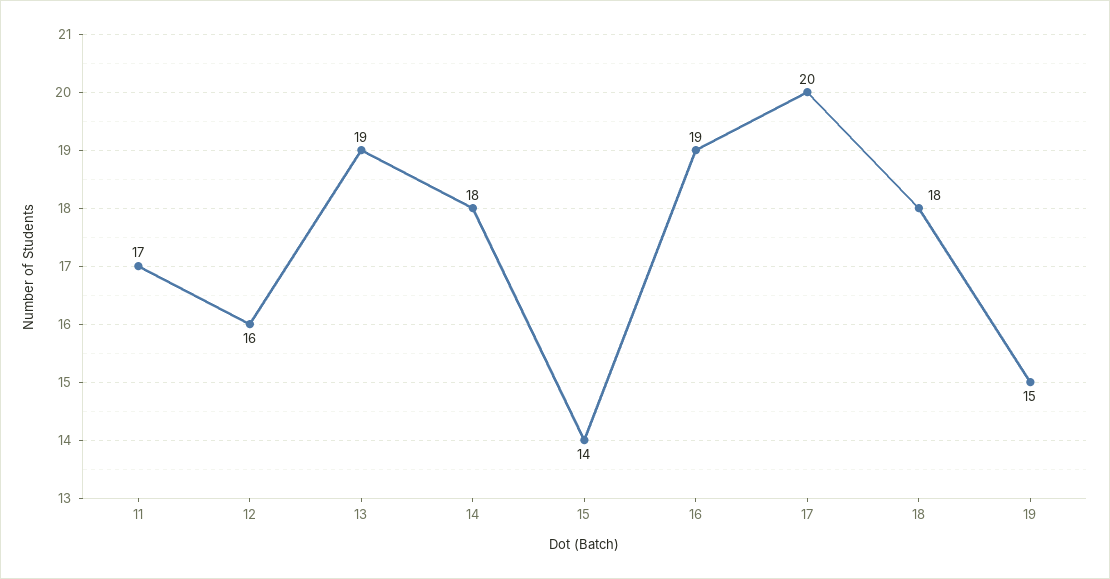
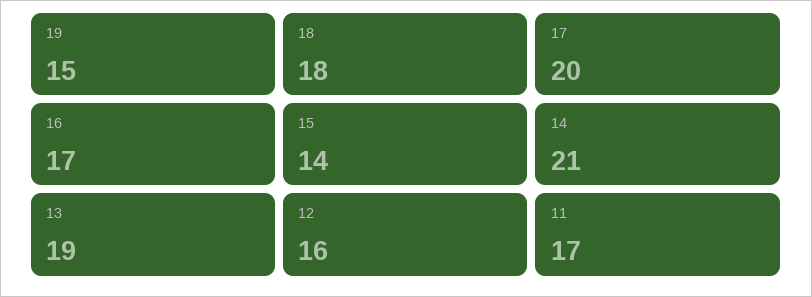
  {
    "11": 17,
    "12": 16,
    "13": 19,
-   "14": 18,
+   "14": 21,
    "15": 14,
-   "16": 19,
+   "16": 17,
    "17": 20,
    "18": 18,
    "19": 15
  }

